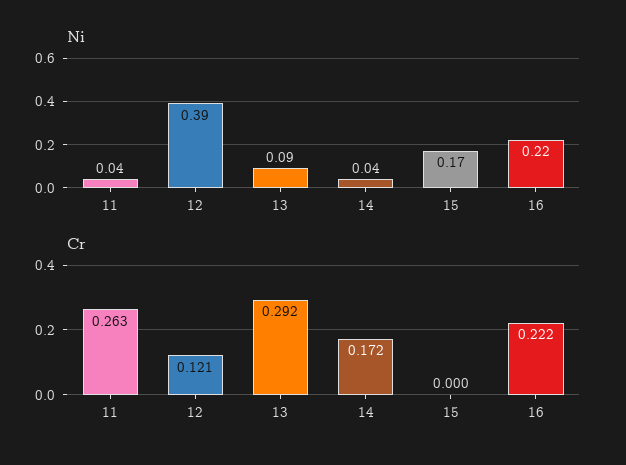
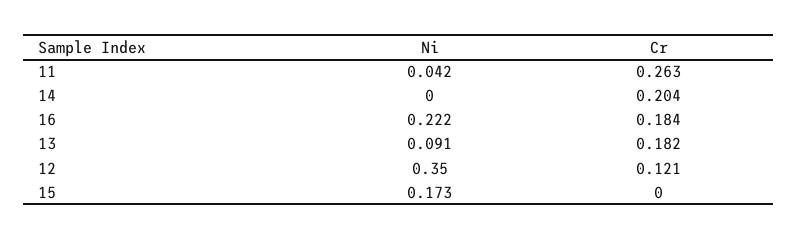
  {
    "Ni": {
      "11": 0.042,
-     "12": 0.39,
+     "12": 0.35,
      "13": 0.091,
-     "14": 0.04,
+     "14": 0,
      "15": 0.173,
      "16": 0.222
    },
    "Cr": {
      "11": 0.263,
      "12": 0.121,
-     "13": 0.292,
+     "13": 0.182,
-     "14": 0.172,
+     "14": 0.204,
      "15": 0,
-     "16": 0.222
+     "16": 0.184
    }
  }

